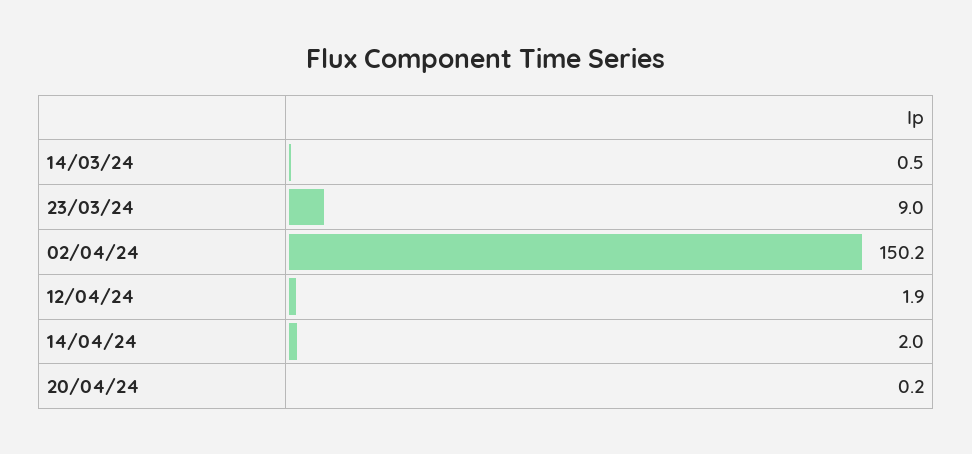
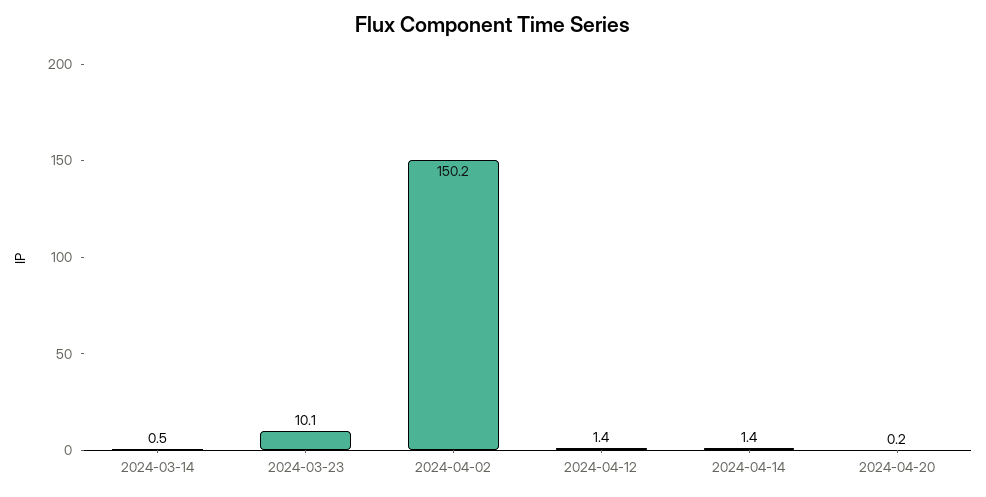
  {
    "14/03/24": 0.5,
-   "23/03/24": 9,
+   "23/03/24": 10.1,
    "02/04/24": 150.2,
-   "12/04/24": 1.9,
+   "12/04/24": 1.4,
-   "14/04/24": 2,
+   "14/04/24": 1.4,
    "20/04/24": 0.2
  }

